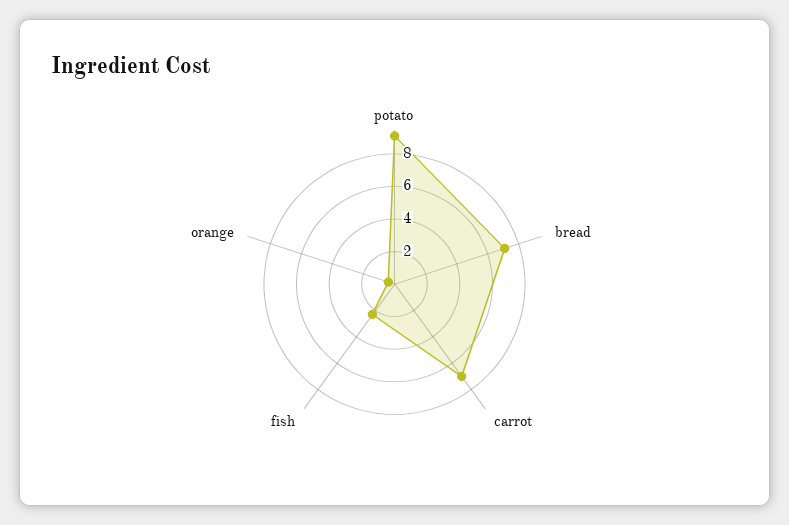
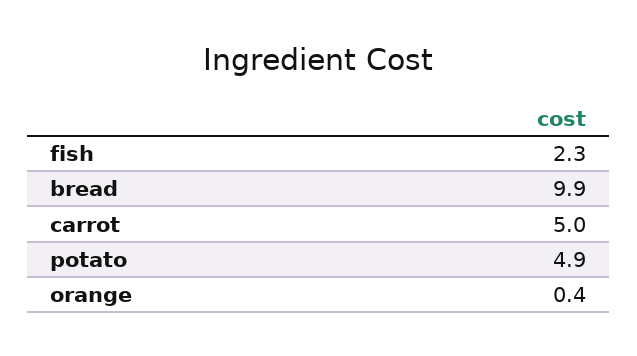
  {
-   "potato": 9,
+   "potato": 4.9,
-   "bread": 7,
+   "bread": 9.9,
-   "carrot": 7,
+   "carrot": 5,
    "fish": 2.3,
    "orange": 0.4
  }

